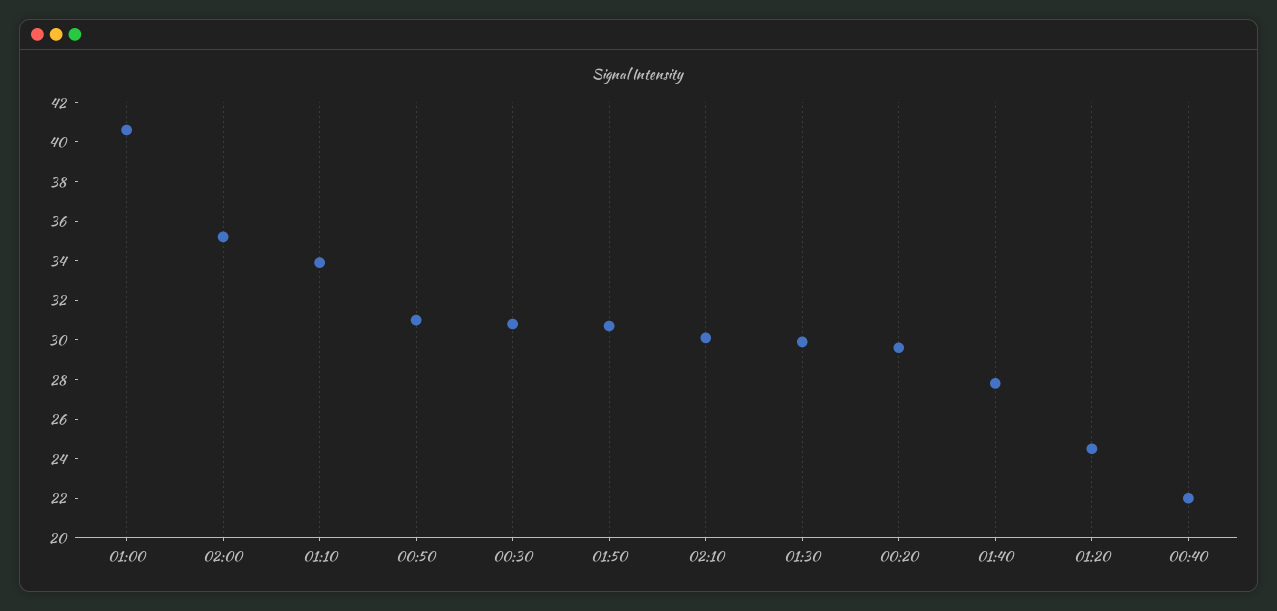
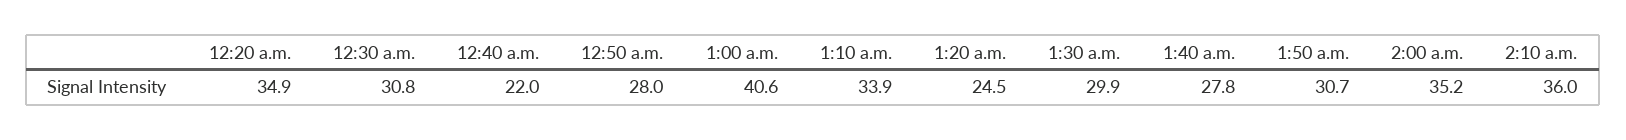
  {
    "01:00": 40.6,
    "02:00": 35.2,
    "01:10": 33.9,
-   "00:50": 31,
+   "00:50": 28,
    "00:30": 30.8,
    "01:50": 30.7,
-   "02:10": 30,
+   "02:10": 36,
    "01:30": 29.9,
-   "00:20": 29.5,
+   "00:20": 34.9,
    "01:40": 27.8,
    "01:20": 24.5,
    "00:40": 22
  }

